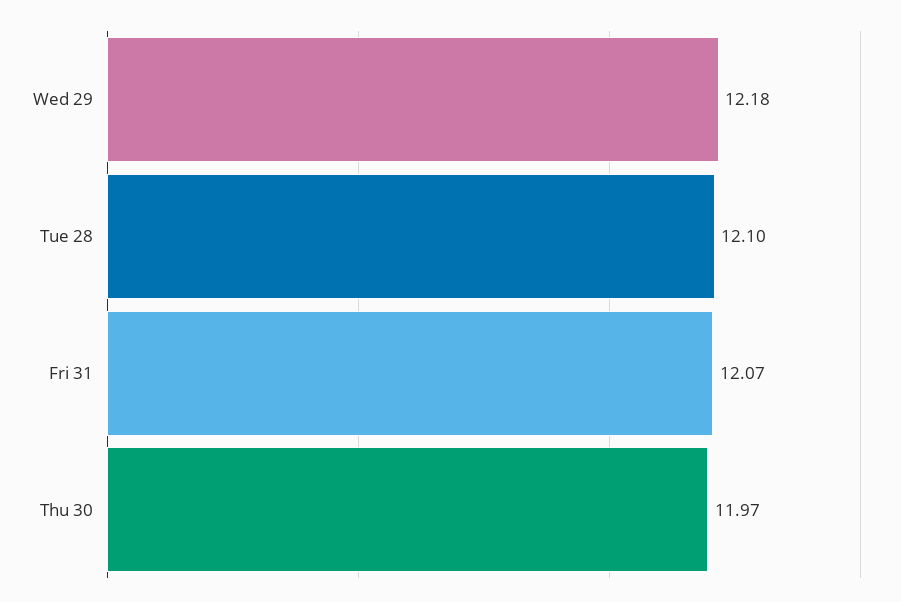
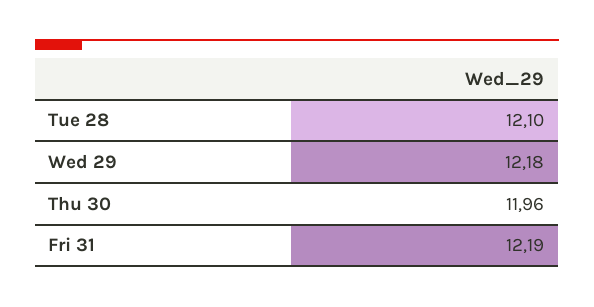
  {
    "Wed 29": 12.18,
    "Tue 28": 12.1,
-   "Fri 31": 12.07,
+   "Fri 31": 12.19,
-   "Thu 30": 11.97
+   "Thu 30": 11.96
  }

